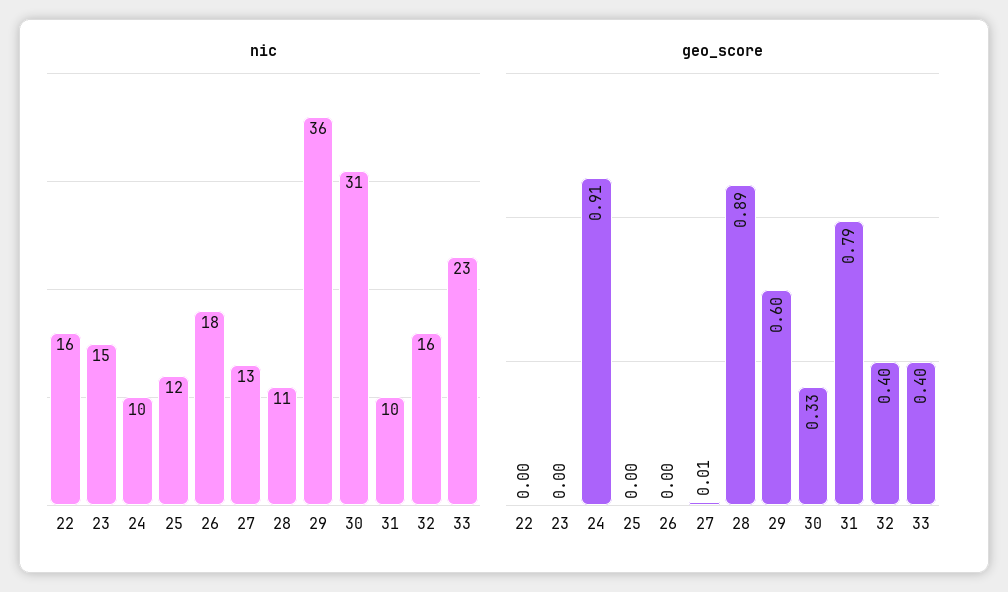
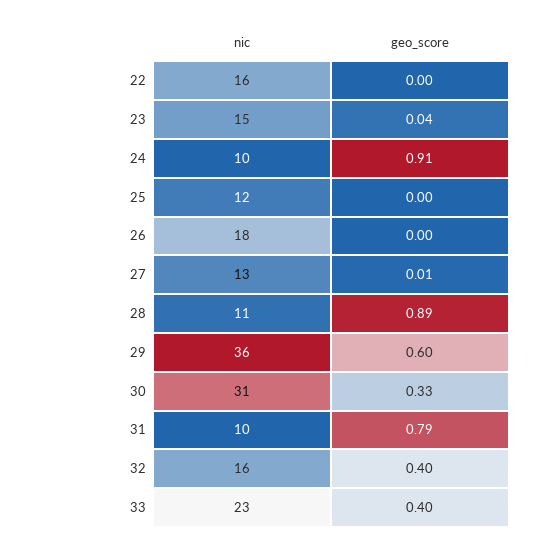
  {
    "nic": {
      "22": 16,
      "23": 15,
      "24": 10,
      "25": 12,
      "26": 18,
      "27": 13,
      "28": 11,
      "29": 36,
      "30": 31,
      "31": 10,
      "32": 16,
      "33": 23
    },
    "geo_score": {
      "22": 0,
-     "23": 0,
+     "23": 0.04,
      "24": 0.91,
      "25": 0,
      "26": 0,
      "27": 0.01,
      "28": 0.89,
      "29": 0.6,
      "30": 0.33,
      "31": 0.79,
      "32": 0.4,
      "33": 0.4
    }
  }

